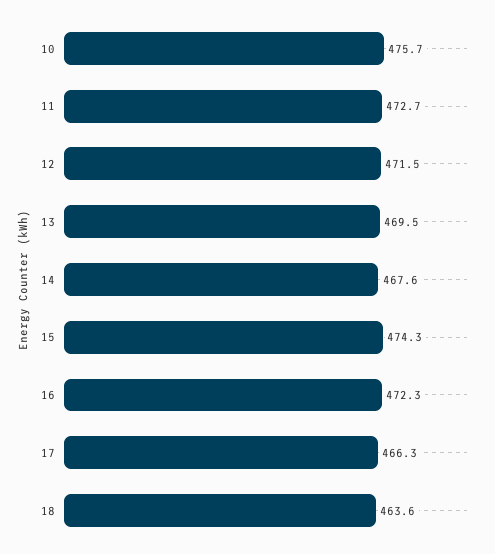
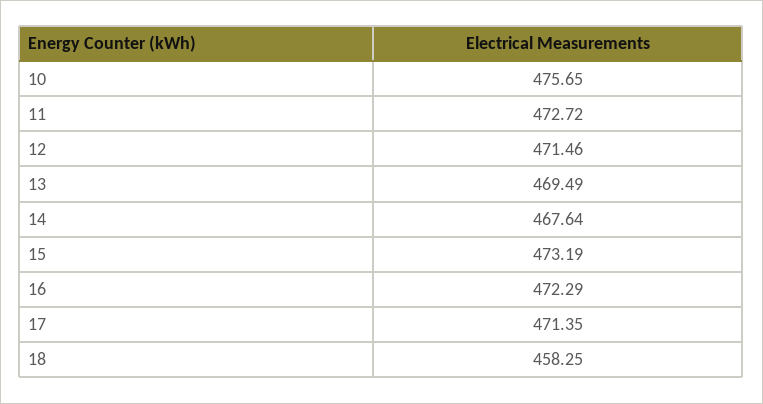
  {
    "10": 475.65,
    "11": 472.72,
    "12": 471.46,
    "13": 469.49,
    "14": 467.64,
-   "15": 474.3,
+   "15": 473.19,
    "16": 472.29,
-   "17": 466.3,
+   "17": 471.35,
-   "18": 463.6
+   "18": 458.25
  }

